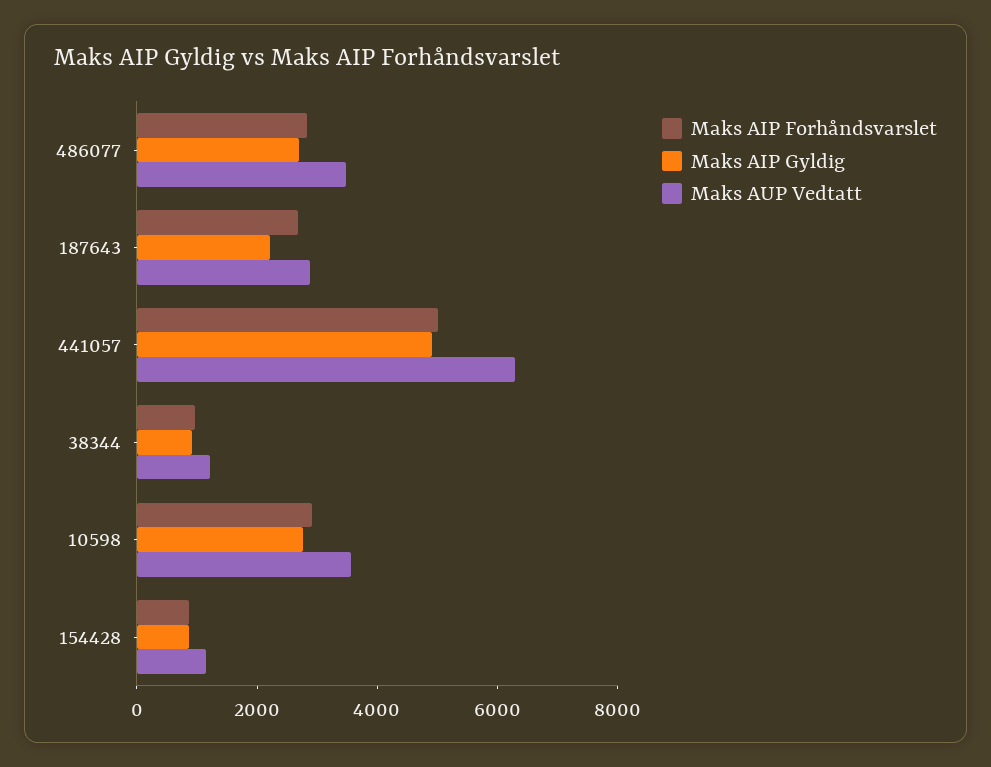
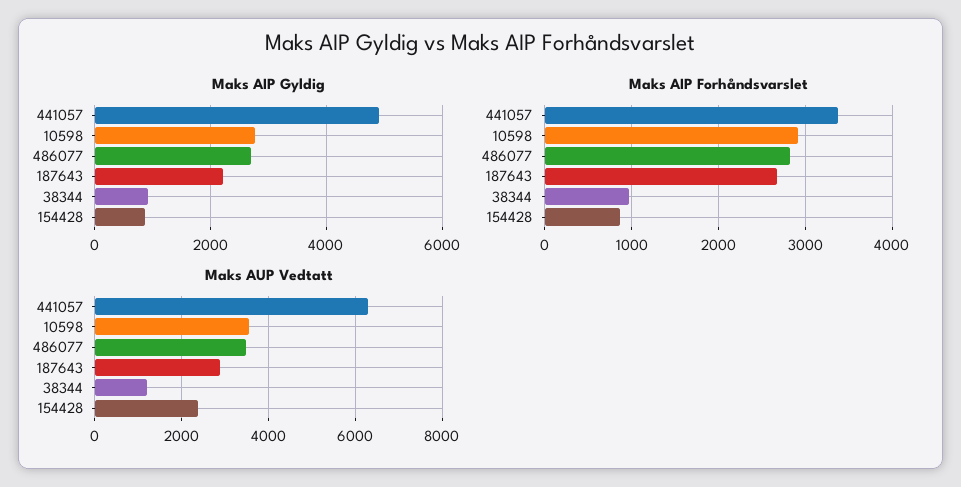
  {
    "Maks AIP Forhåndsvarslet": {
      "486077": 2800,
      "187643": 2700,
-     "441057": 5000,
+     "441057": 3400,
      "38344": 1000,
      "10598": 2900,
      "154428": 900
    },
    "Maks AIP Gyldig": {
      "486077": 2800,
      "187643": 2200,
      "441057": 5000,
      "38344": 1000,
      "10598": 2800,
      "154428": 800
    },
    "Maks AUP Vedtatt": {
      "486077": 3400,
      "187643": 2800,
      "441057": 6200,
      "38344": 1200,
      "10598": 3600,
-     "154428": 1000
+     "154428": 2400
    }
  }

